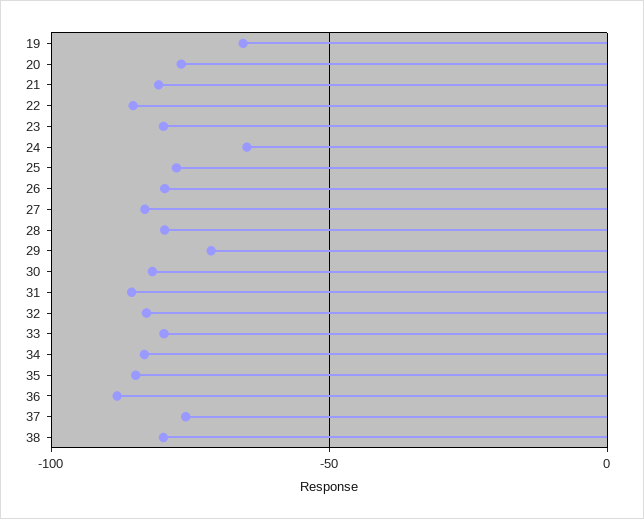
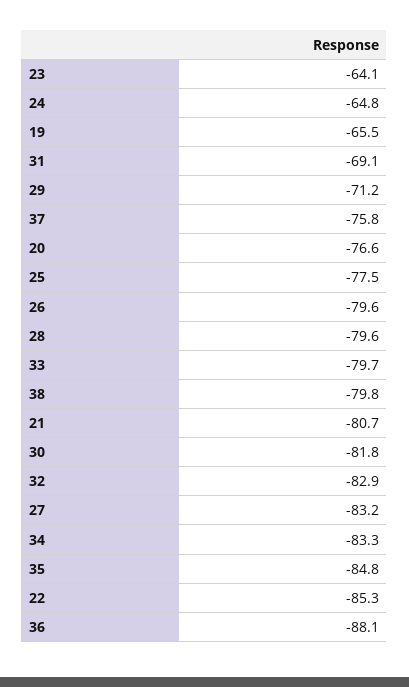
  {
    "19": -65.5,
    "20": -76.6,
    "21": -80.7,
    "22": -85.3,
-   "23": -80,
+   "23": -64.1,
    "24": -64.8,
    "25": -77.5,
    "26": -79.6,
    "27": -83.2,
    "28": -79.6,
    "29": -71.2,
    "30": -81.8,
-   "31": -85,
+   "31": -69.1,
    "32": -82.9,
    "33": -79.7,
    "34": -83.3,
    "35": -84.8,
    "36": -88.1,
    "37": -75.8,
    "38": -79.8
  }

